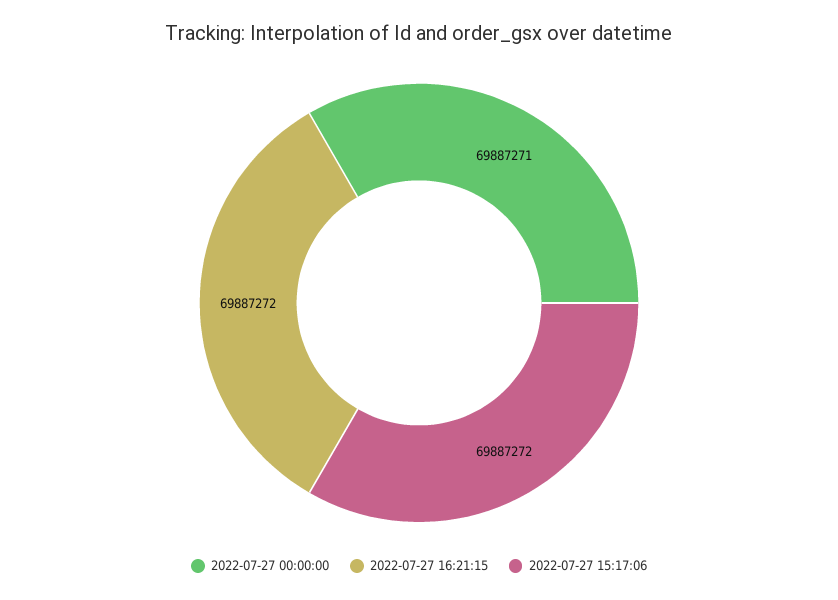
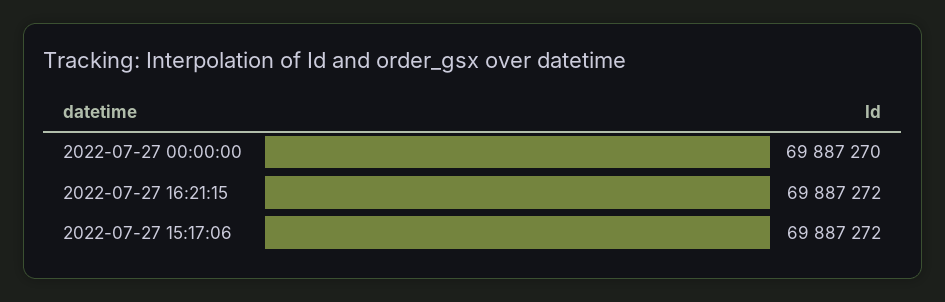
  {
-   "2022-07-27 00:00:00": 69887271,
+   "2022-07-27 00:00:00": 69887270,
    "2022-07-27 16:21:15": 69887272,
    "2022-07-27 15:17:06": 69887272
  }

